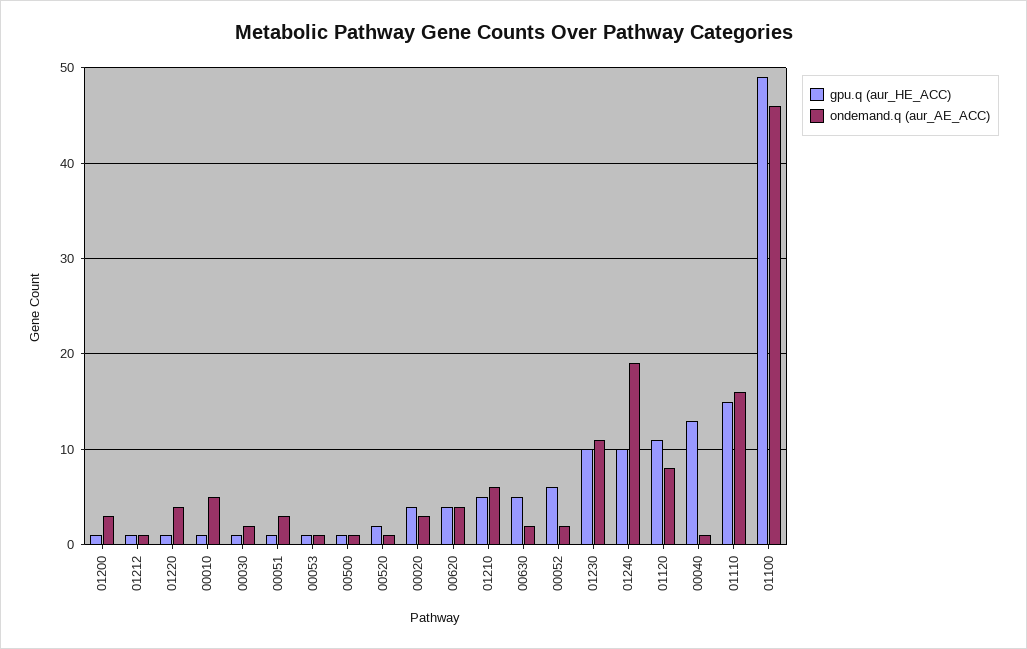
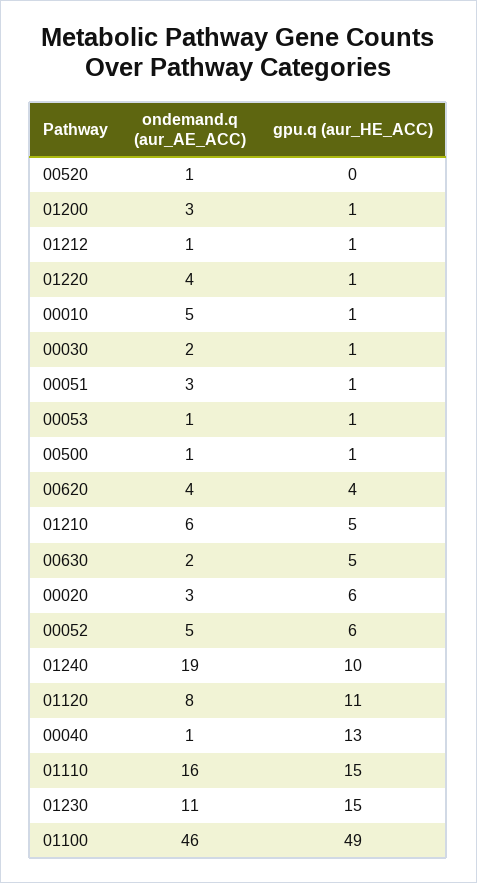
  {
    "gpu.q (aur_HE_ACC)": {
      "01200": 1,
      "01212": 1,
      "01220": 1,
      "00010": 1,
      "00030": 1,
      "00051": 1,
      "00053": 1,
      "00500": 1,
-     "00520": 2,
+     "00520": 0,
-     "00020": 4,
+     "00020": 6,
      "00620": 4,
      "01210": 5,
      "00630": 5,
      "00052": 6,
-     "01230": 10,
+     "01230": 15,
      "01240": 10,
      "01120": 11,
      "00040": 13,
      "01110": 15,
      "01100": 49
    },
    "ondemand.q (aur_AE_ACC)": {
      "01200": 3,
      "01212": 1,
      "01220": 4,
      "00010": 5,
      "00030": 2,
      "00051": 3,
      "00053": 1,
      "00500": 1,
      "00520": 1,
      "00020": 3,
      "00620": 4,
      "01210": 6,
      "00630": 2,
-     "00052": 2,
+     "00052": 5,
      "01230": 11,
      "01240": 19,
      "01120": 8,
      "00040": 1,
      "01110": 16,
      "01100": 46
    }
  }

